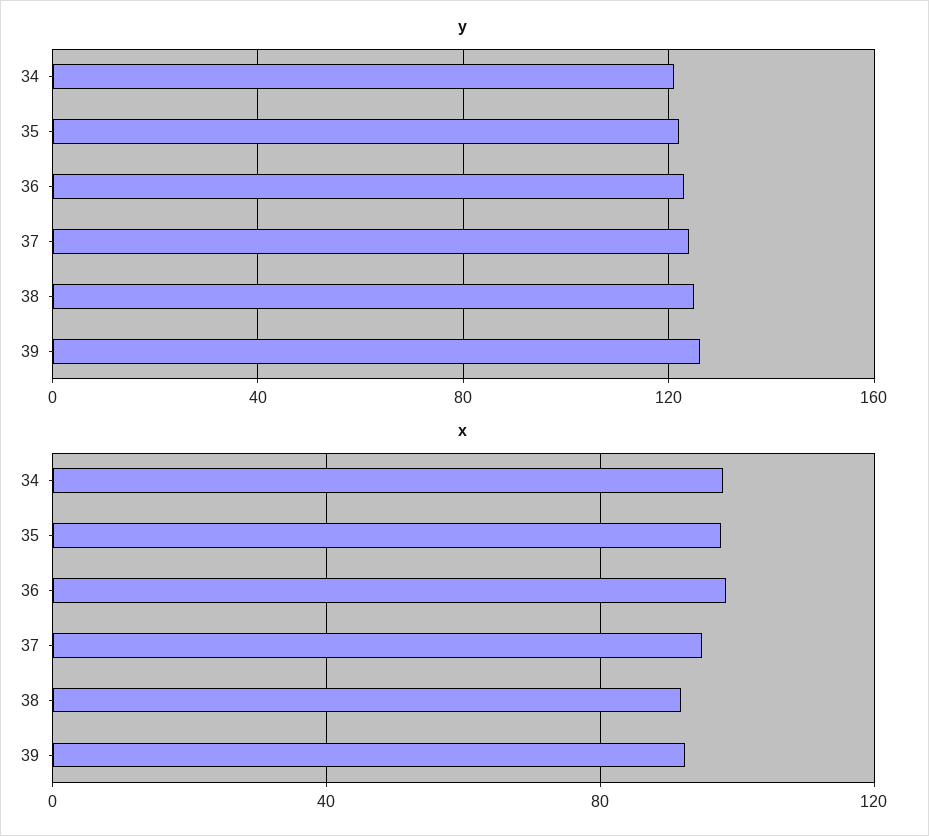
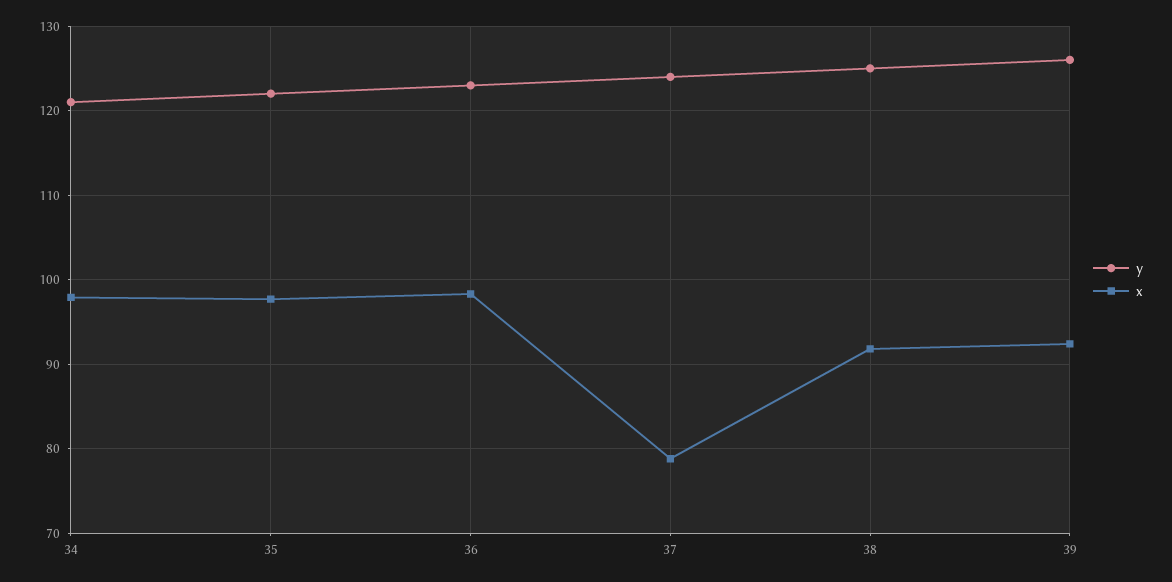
  {
    "y": {
      "34": 121,
      "35": 122,
      "36": 123,
      "37": 124,
      "38": 125,
      "39": 126
    },
    "x": {
      "34": 98,
      "35": 98,
      "36": 98,
-     "37": 95,
+     "37": 79,
      "38": 92,
      "39": 92
    }
  }

